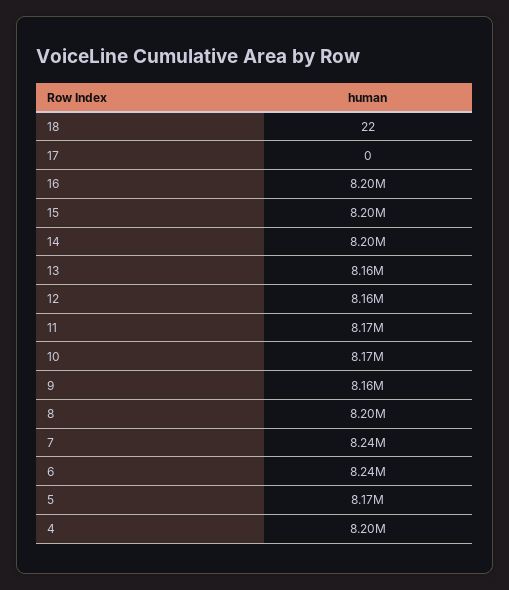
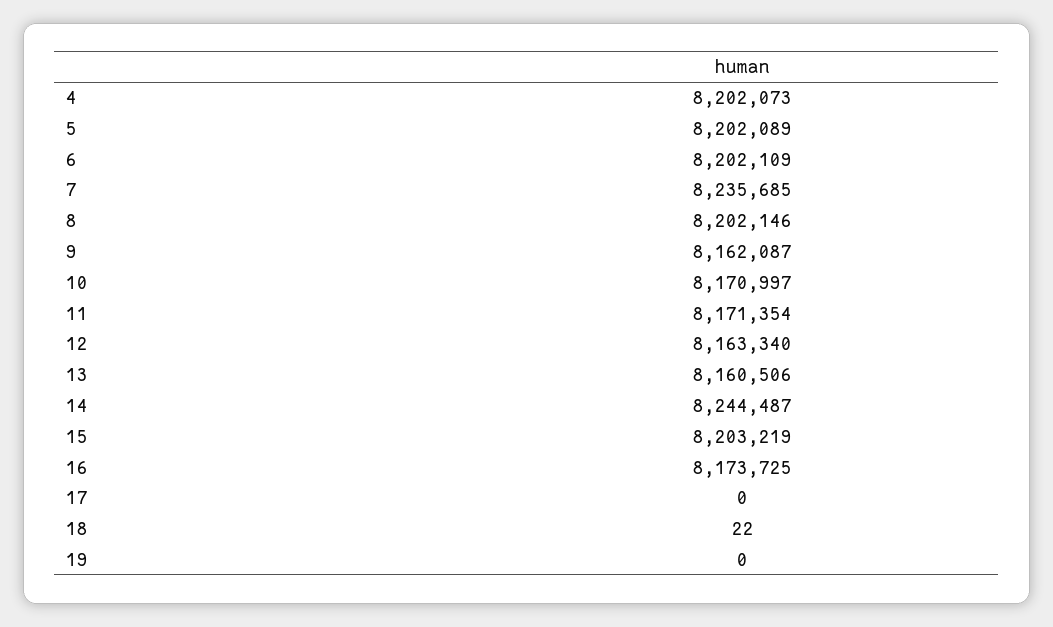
  {
    "18": 22,
    "17": 0,
-   "16": 8200000,
+   "16": 8173725,
    "15": 8203219,
-   "14": 8200000,
+   "14": 8244487,
    "13": 8160506,
    "12": 8163340,
    "11": 8171354,
    "10": 8170997,
    "9": 8162087,
    "8": 8202146,
    "7": 8235685,
-   "6": 8240000,
+   "6": 8202109,
-   "5": 8170000,
+   "5": 8202089,
-   "4": 8202073
+   "4": 8202073,
+   "19": 0
  }

